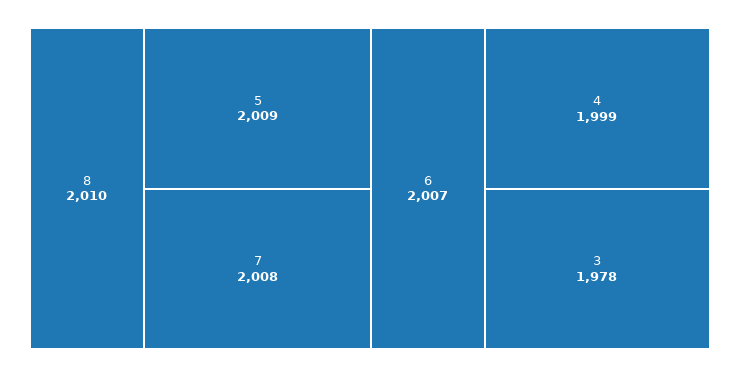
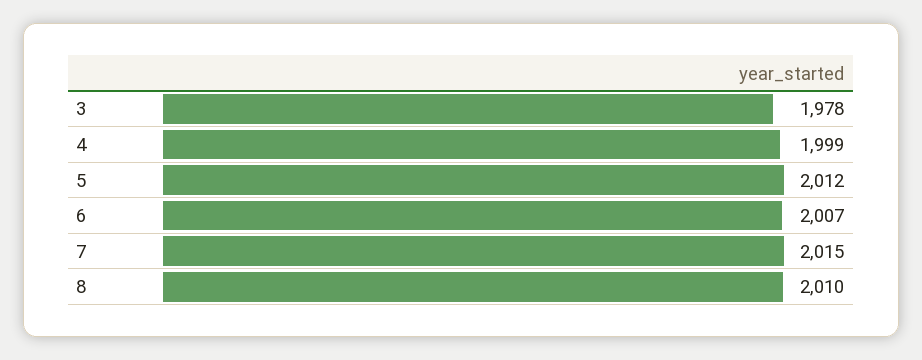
  {
    "8": 2010,
-   "5": 2009,
+   "5": 2012,
-   "7": 2008,
+   "7": 2015,
    "6": 2007,
    "4": 1999,
    "3": 1978
  }

